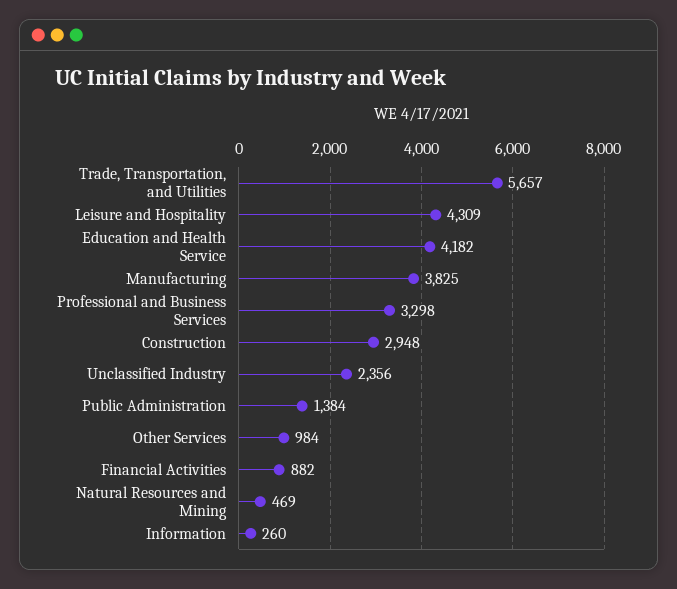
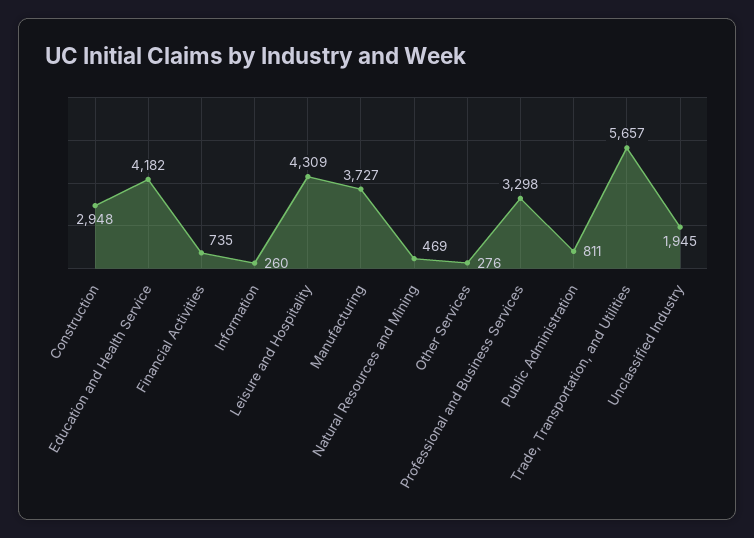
  {
    "Trade, Transportation, and Utilities": 5657,
    "Leisure and Hospitality": 4309,
    "Education and Health Service": 4182,
-   "Manufacturing": 3825,
+   "Manufacturing": 3727,
    "Professional and Business Services": 3298,
    "Construction": 2948,
-   "Unclassified Industry": 2356,
+   "Unclassified Industry": 1945,
-   "Public Administration": 1384,
+   "Public Administration": 811,
-   "Other Services": 984,
+   "Other Services": 276,
-   "Financial Activities": 882,
+   "Financial Activities": 735,
    "Natural Resources and Mining": 469,
    "Information": 260
  }

